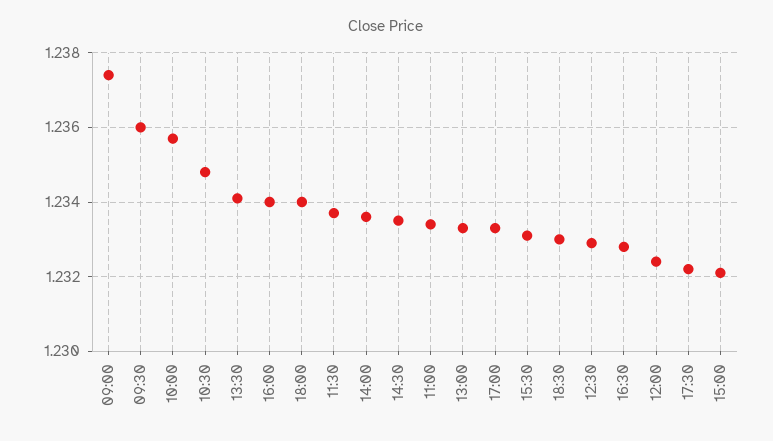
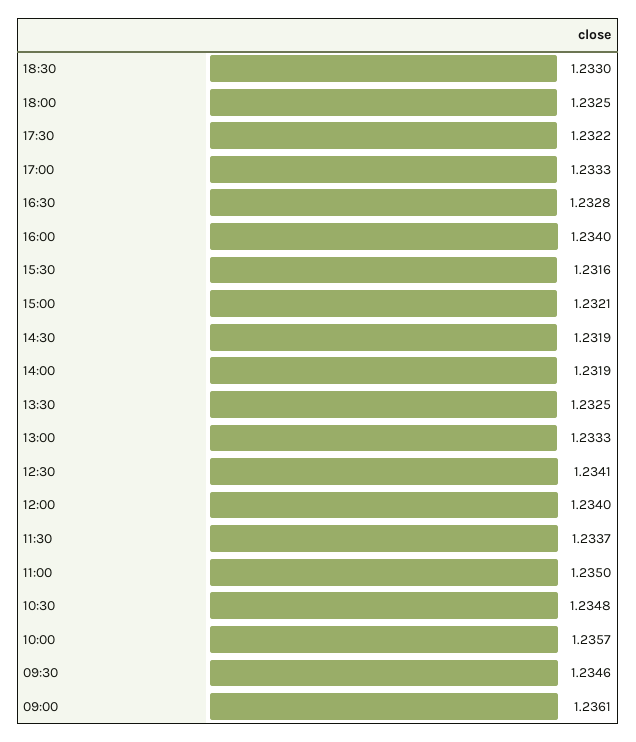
  {
-   "09:00": 1.2375,
+   "09:00": 1.2361,
-   "09:30": 1.236,
+   "09:30": 1.2346,
    "10:00": 1.2357,
    "10:30": 1.2348,
-   "13:30": 1.234,
+   "13:30": 1.2325,
    "16:00": 1.234,
-   "18:00": 1.234,
+   "18:00": 1.2325,
    "11:30": 1.2337,
-   "14:00": 1.2335,
+   "14:00": 1.2319,
-   "14:30": 1.2335,
+   "14:30": 1.2319,
-   "11:00": 1.2335,
+   "11:00": 1.235,
    "13:00": 1.2333,
    "17:00": 1.2333,
-   "15:30": 1.233,
+   "15:30": 1.2316,
    "18:30": 1.233,
-   "12:30": 1.233,
+   "12:30": 1.2341,
    "16:30": 1.2328,
-   "12:00": 1.2325,
+   "12:00": 1.234,
    "17:30": 1.2322,
    "15:00": 1.2321
  }

